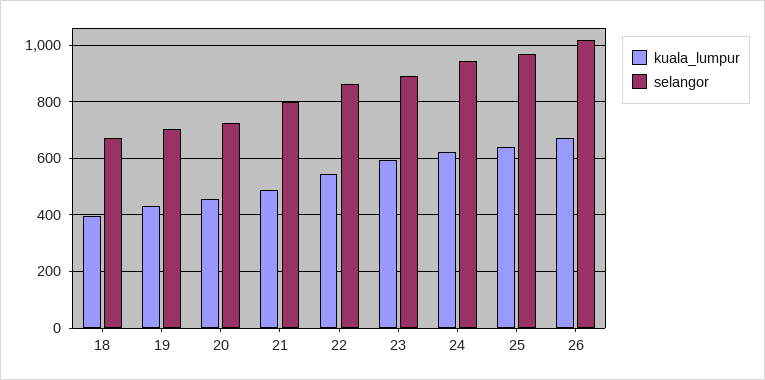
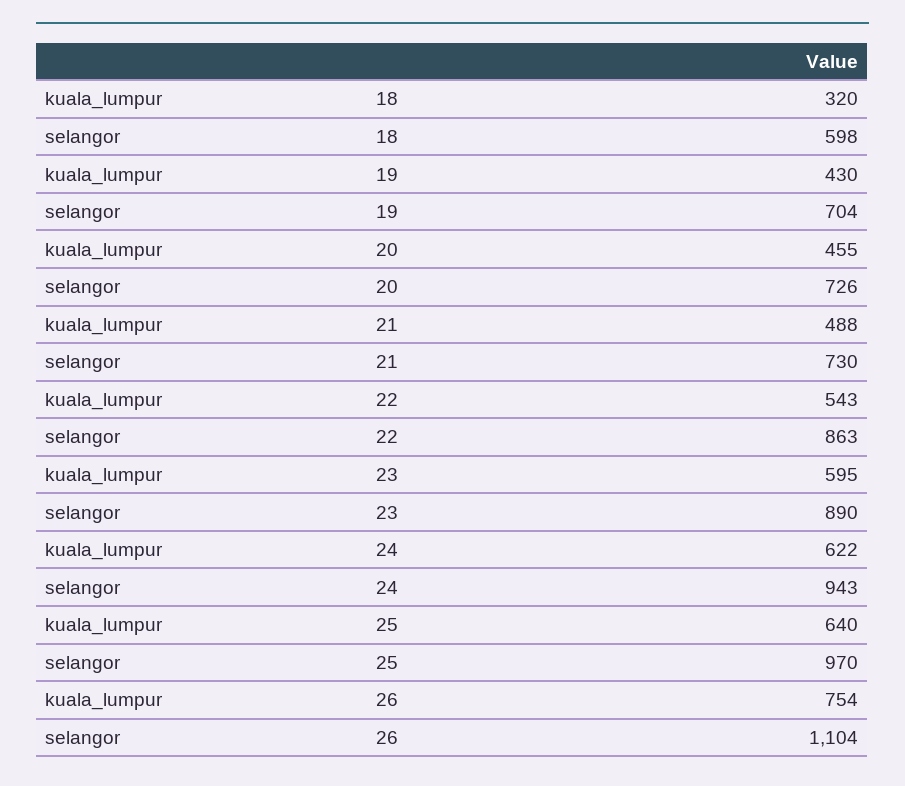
  {
    "kuala_lumpur": {
-     "18": 400,
+     "18": 320,
      "19": 430,
      "20": 455,
      "21": 488,
      "22": 543,
      "23": 595,
      "24": 622,
      "25": 640,
-     "26": 675
+     "26": 754
    },
    "selangor": {
-     "18": 675,
+     "18": 598,
      "19": 704,
      "20": 726,
-     "21": 800,
+     "21": 730,
      "22": 863,
      "23": 890,
      "24": 943,
      "25": 970,
-     "26": 1025
+     "26": 1104
    }
  }

